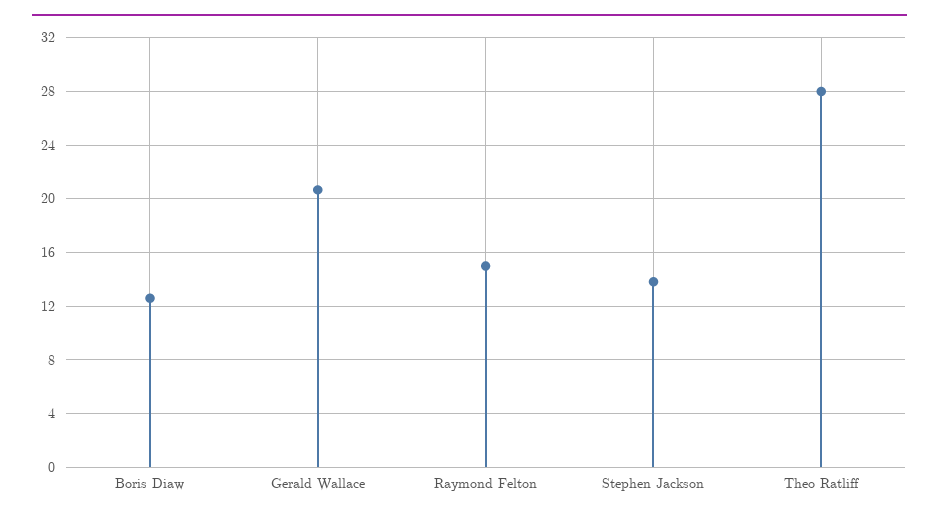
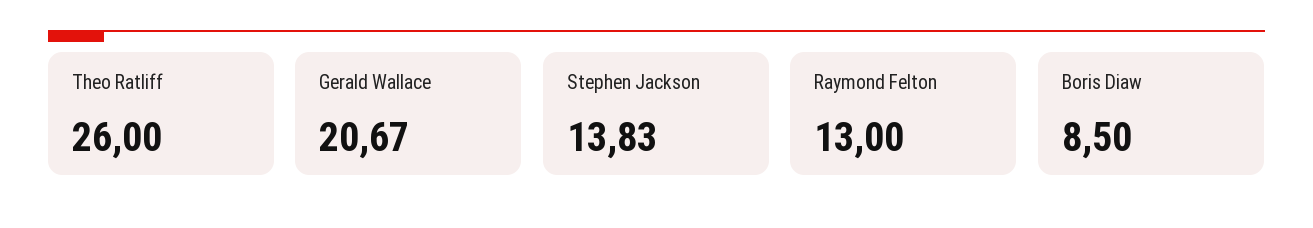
  {
-   "Boris Diaw": 12.5,
+   "Boris Diaw": 8.5,
    "Gerald Wallace": 20.67,
-   "Raymond Felton": 15,
+   "Raymond Felton": 13,
    "Stephen Jackson": 13.83,
-   "Theo Ratliff": 28
+   "Theo Ratliff": 26
  }

